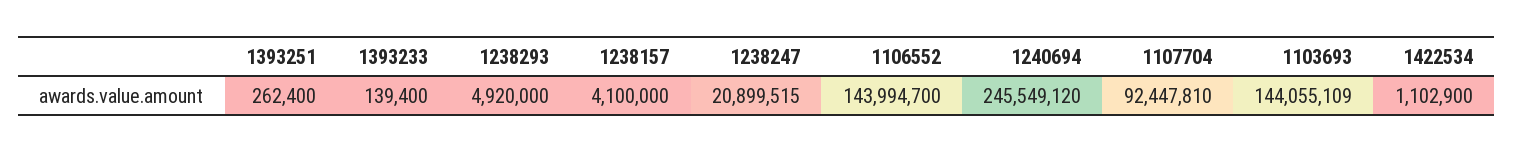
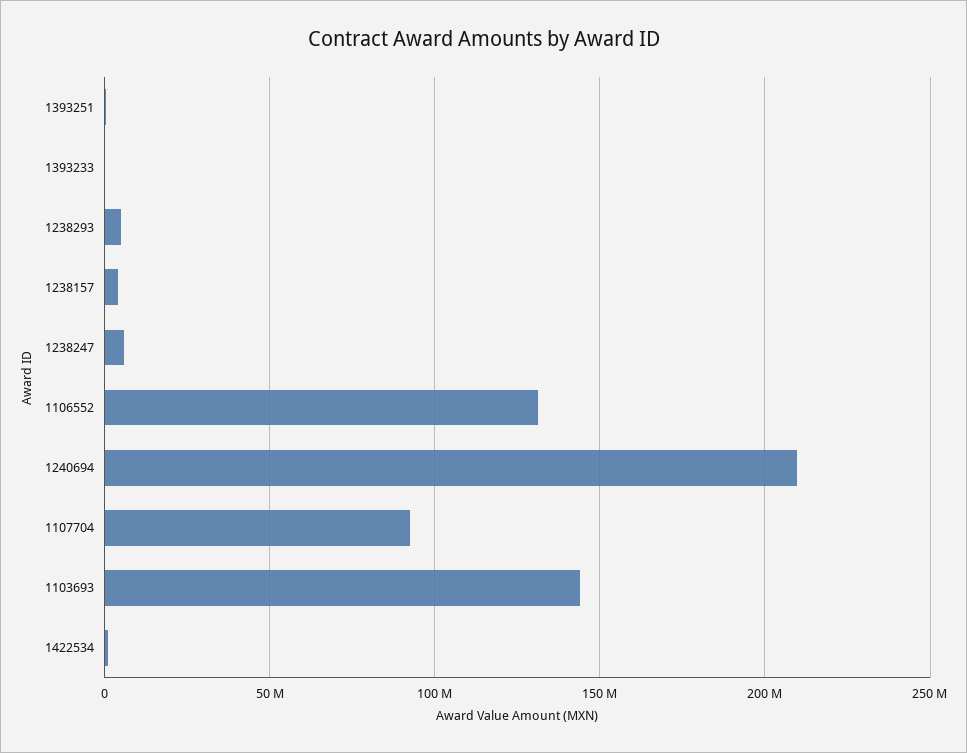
  {
    "1393251": 262400,
    "1393233": 139400,
    "1238293": 4920000,
    "1238157": 4100000,
-   "1238247": 20899515,
+   "1238247": 5000000,
-   "1106552": 143994700,
+   "1106552": 130000000,
-   "1240694": 245549120,
+   "1240694": 210000000,
    "1107704": 92447810,
    "1103693": 144055109,
    "1422534": 1102900
  }

